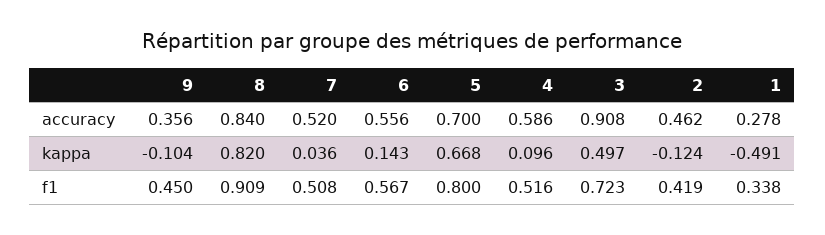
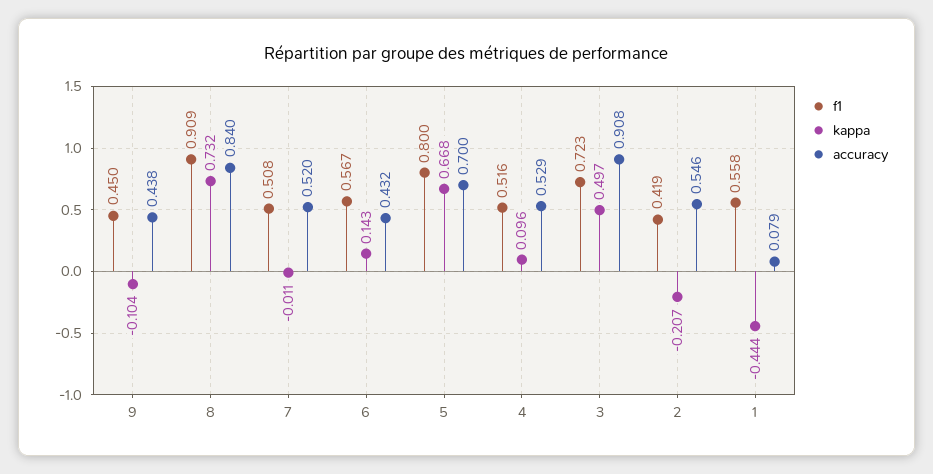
  {
    "accuracy": {
-     "9": 0.356,
+     "9": 0.438,
      "8": 0.84,
      "7": 0.52,
-     "6": 0.556,
+     "6": 0.432,
      "5": 0.7,
-     "4": 0.586,
+     "4": 0.529,
      "3": 0.908,
-     "2": 0.462,
+     "2": 0.546,
-     "1": 0.278
+     "1": 0.079
    },
    "kappa": {
      "9": -0.104,
-     "8": 0.82,
+     "8": 0.732,
-     "7": 0.036,
+     "7": -0.011,
      "6": 0.143,
      "5": 0.668,
      "4": 0.096,
      "3": 0.497,
-     "2": -0.124,
+     "2": -0.207,
-     "1": -0.491
+     "1": -0.444
    },
    "f1": {
      "9": 0.45,
      "8": 0.909,
      "7": 0.508,
      "6": 0.567,
      "5": 0.8,
      "4": 0.516,
      "3": 0.723,
      "2": 0.419,
-     "1": 0.338
+     "1": 0.558
    }
  }

